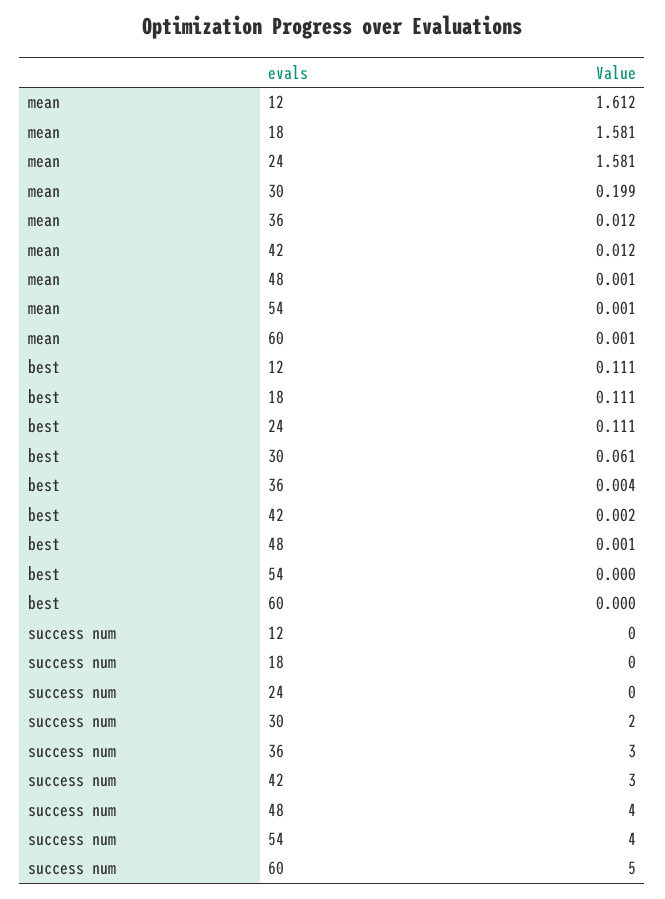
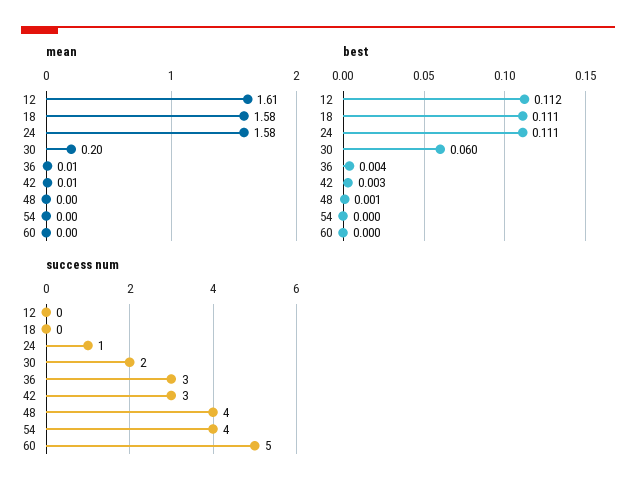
  {
    "mean": {
      "12": 1.612,
      "18": 1.581,
      "24": 1.581,
      "30": 0.199,
      "36": 0.012,
      "42": 0.012,
      "48": 0.001,
      "54": 0.001,
      "60": 0.001
    },
    "best": {
-     "12": 0.111,
+     "12": 0.112,
      "18": 0.111,
      "24": 0.111,
-     "30": 0.061,
+     "30": 0.06,
      "36": 0.004,
-     "42": 0.002,
+     "42": 0.003,
      "48": 0.001,
      "54": 0,
      "60": 0
    },
    "success num": {
      "12": 0,
      "18": 0,
-     "24": 0,
+     "24": 1,
      "30": 2,
      "36": 3,
      "42": 3,
      "48": 4,
      "54": 4,
      "60": 5
    }
  }

